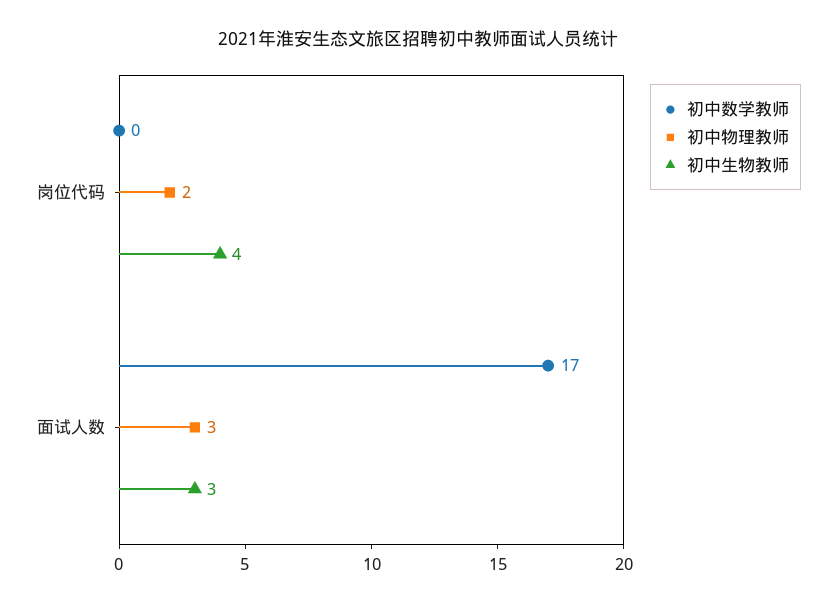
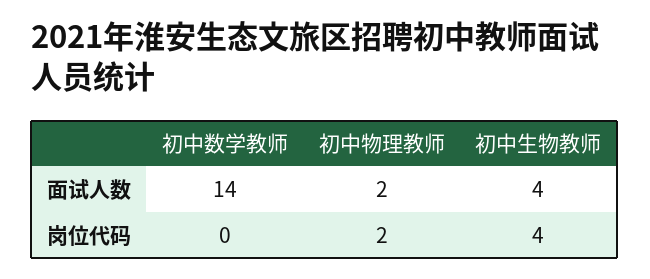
  {
    "初中数学教师": {
      "岗位代码": 0,
-     "面试人数": 17
+     "面试人数": 14
    },
    "初中物理教师": {
      "岗位代码": 2,
-     "面试人数": 3
+     "面试人数": 2
    },
    "初中生物教师": {
      "岗位代码": 4,
-     "面试人数": 3
+     "面试人数": 4
    }
  }

